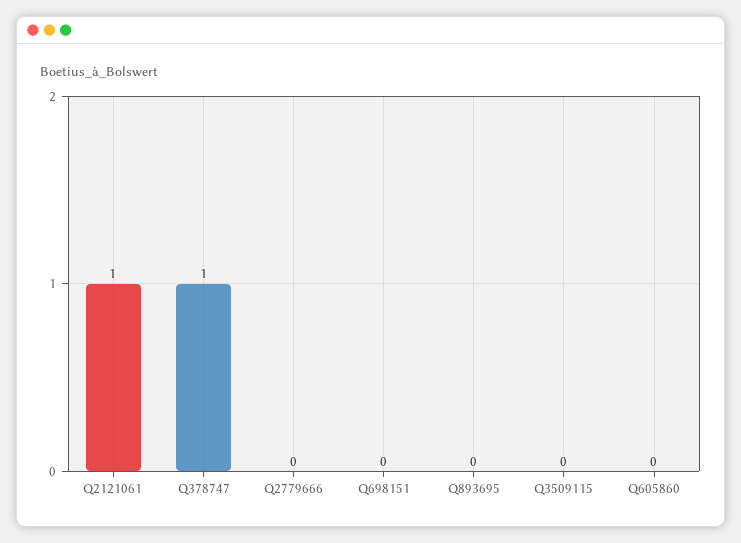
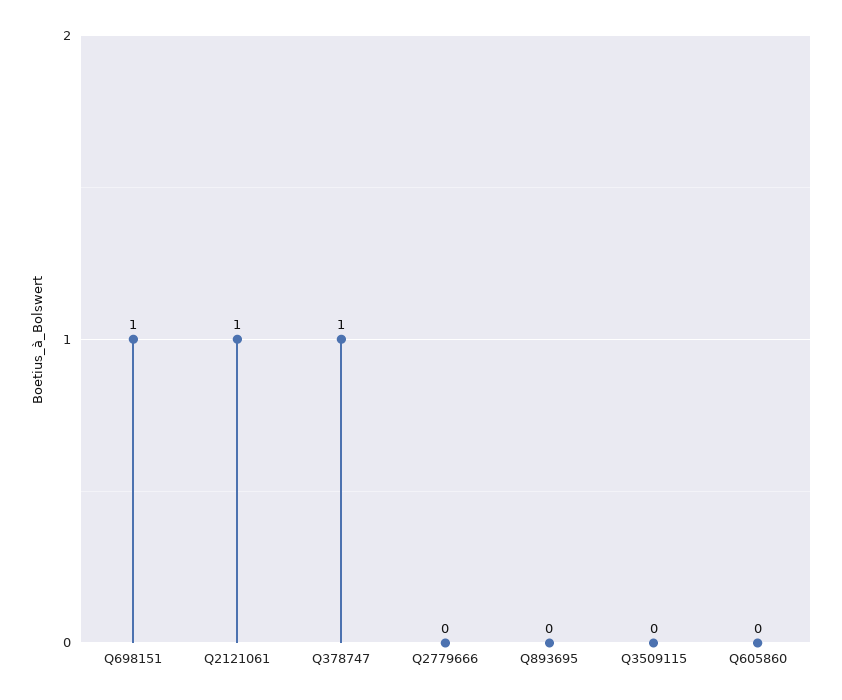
  {
    "Q2121061": 1,
    "Q378747": 1,
    "Q2779666": 0,
-   "Q698151": 0,
+   "Q698151": 1,
    "Q893695": 0,
    "Q3509115": 0,
    "Q605860": 0
  }

